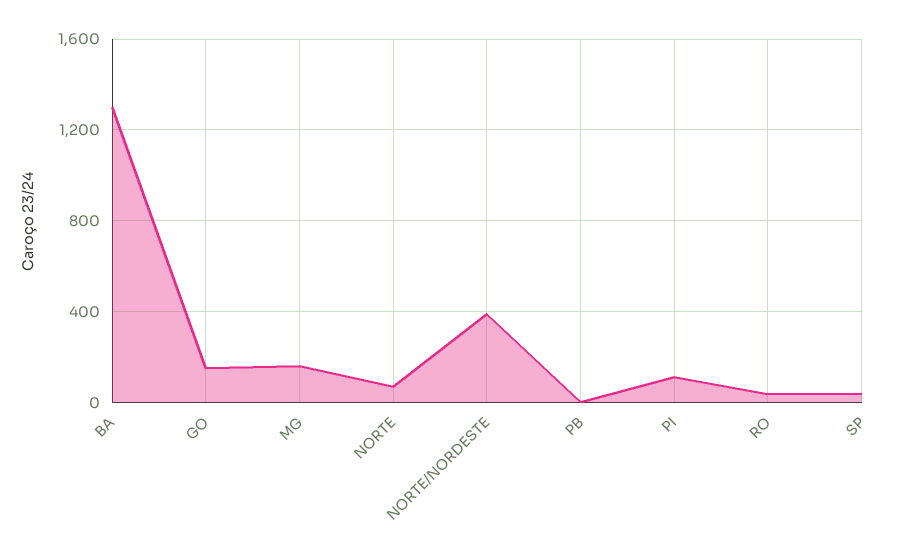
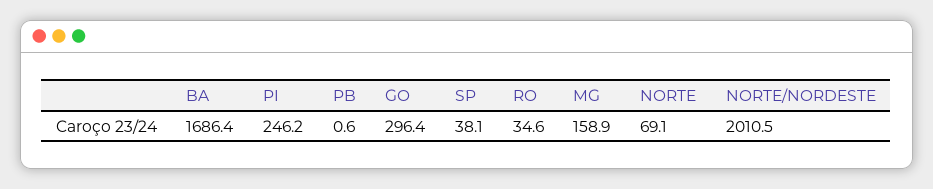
  {
-   "BA": 1300,
+   "BA": 1686.4,
-   "GO": 150,
+   "GO": 296.4,
    "MG": 158.9,
    "NORTE": 69.1,
-   "NORTE/NORDESTE": 400,
+   "NORTE/NORDESTE": 2010.5,
    "PB": 0.6,
-   "PI": 100,
+   "PI": 246.2,
    "RO": 34.6,
    "SP": 38.1
  }

